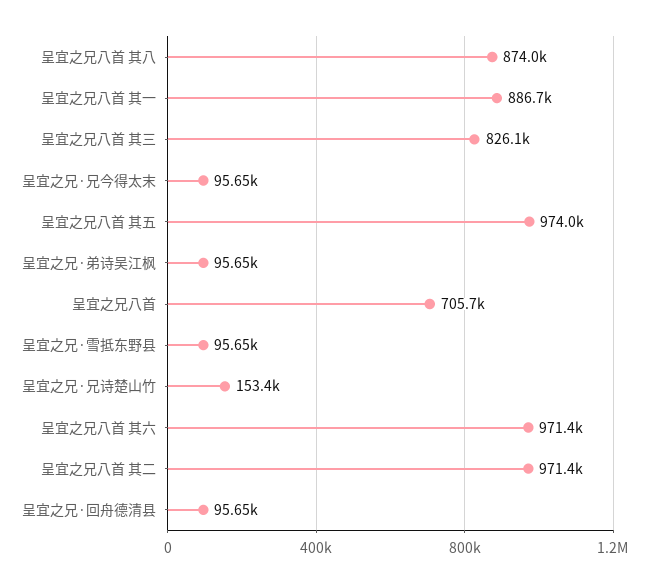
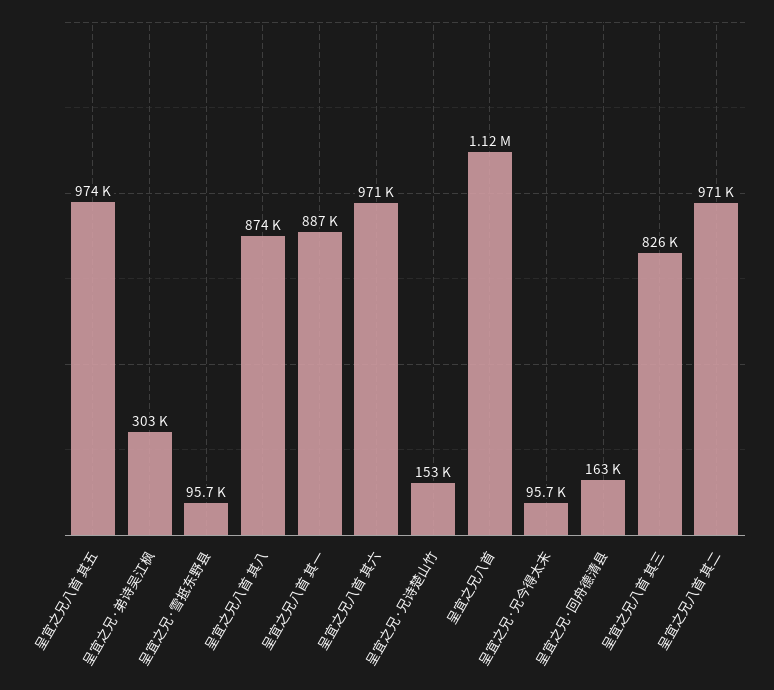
  {
    "呈宜之兄八首 其八": 874000,
    "呈宜之兄八首 其一": 886700,
    "呈宜之兄八首 其三": 826100,
    "呈宜之兄·兄今得太末": 95650,
    "呈宜之兄八首 其五": 974000,
-   "呈宜之兄·弟诗吴江枫": 95650,
+   "呈宜之兄·弟诗吴江枫": 303000,
-   "呈宜之兄八首": 705700,
+   "呈宜之兄八首": 1120000,
    "呈宜之兄·雪抵东野县": 95650,
    "呈宜之兄·兄诗楚山竹": 153400,
    "呈宜之兄八首 其六": 971400,
    "呈宜之兄八首 其二": 971400,
-   "呈宜之兄·回舟德清县": 95650
+   "呈宜之兄·回舟德清县": 163000
  }

